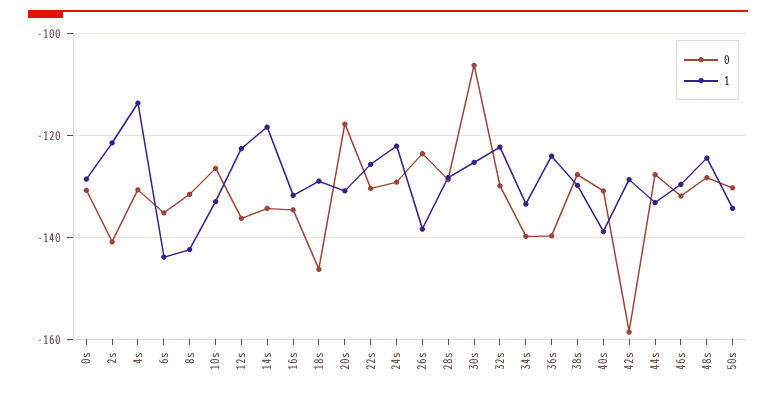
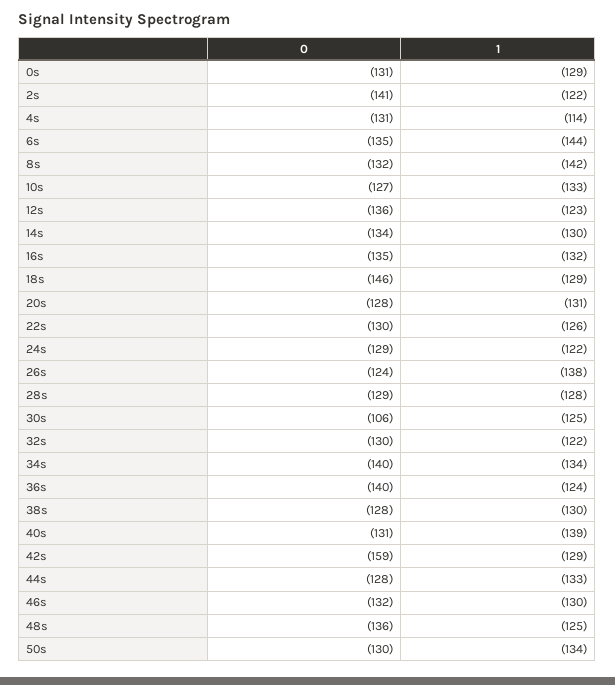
  {
    "0": {
      "0s": -131,
      "2s": -141,
      "4s": -131,
      "6s": -135,
      "8s": -132,
      "10s": -127,
      "12s": -136,
      "14s": -134,
      "16s": -135,
      "18s": -146,
-     "20s": -118,
+     "20s": -128,
      "22s": -130,
      "24s": -129,
      "26s": -124,
      "28s": -129,
      "30s": -106,
      "32s": -130,
      "34s": -140,
      "36s": -140,
      "38s": -128,
      "40s": -131,
      "42s": -159,
      "44s": -128,
      "46s": -132,
-     "48s": -128,
+     "48s": -136,
      "50s": -130
    },
    "1": {
      "0s": -129,
      "2s": -122,
      "4s": -114,
      "6s": -144,
      "8s": -142,
      "10s": -133,
      "12s": -123,
-     "14s": -118,
+     "14s": -130,
      "16s": -132,
      "18s": -129,
      "20s": -131,
      "22s": -126,
      "24s": -122,
      "26s": -138,
      "28s": -128,
      "30s": -125,
      "32s": -122,
      "34s": -134,
      "36s": -124,
      "38s": -130,
      "40s": -139,
      "42s": -129,
      "44s": -133,
      "46s": -130,
      "48s": -125,
      "50s": -134
    }
  }

